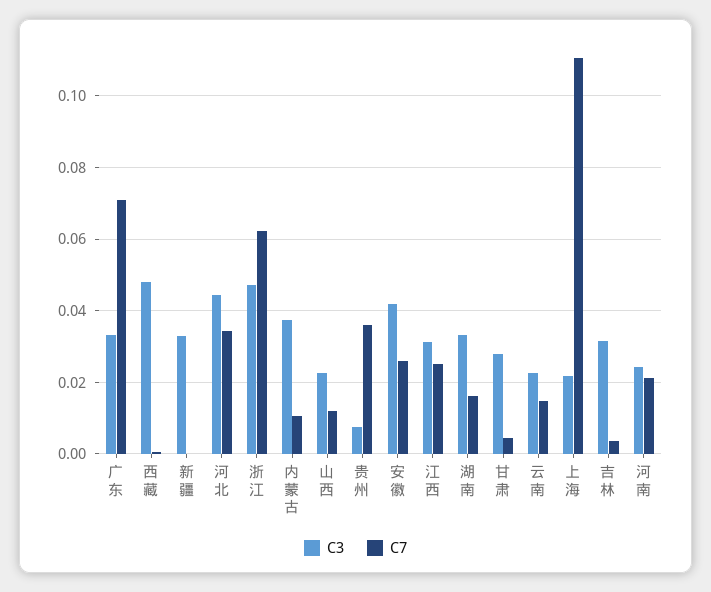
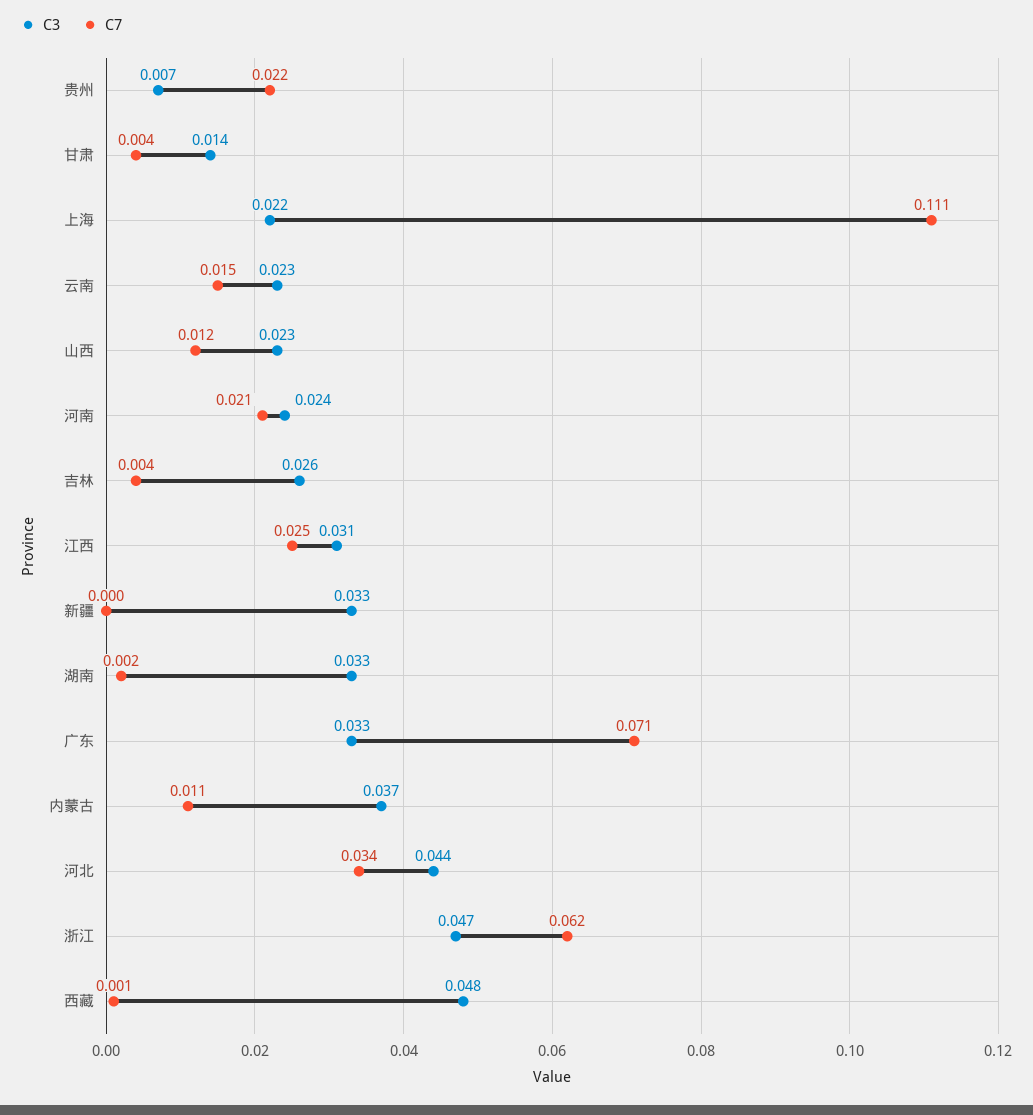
  {
    "C3": {
      "广东": 0.033,
      "西藏": 0.048,
      "新疆": 0.033,
      "河北": 0.044,
      "浙江": 0.047,
      "内蒙古": 0.037,
      "山西": 0.023,
      "贵州": 0.007,
-     "安徽": 0.042,
      "江西": 0.031,
      "湖南": 0.033,
-     "甘肃": 0.028,
+     "甘肃": 0.014,
      "云南": 0.023,
      "上海": 0.022,
-     "吉林": 0.032,
+     "吉林": 0.026,
      "河南": 0.024
    },
    "C7": {
      "广东": 0.071,
      "西藏": 0.001,
      "新疆": 0,
      "河北": 0.034,
      "浙江": 0.062,
      "内蒙古": 0.011,
      "山西": 0.012,
-     "贵州": 0.036,
+     "贵州": 0.022,
-     "安徽": 0.026,
      "江西": 0.025,
-     "湖南": 0.016,
+     "湖南": 0.002,
      "甘肃": 0.004,
      "云南": 0.015,
      "上海": 0.111,
      "吉林": 0.004,
      "河南": 0.021
    }
  }

